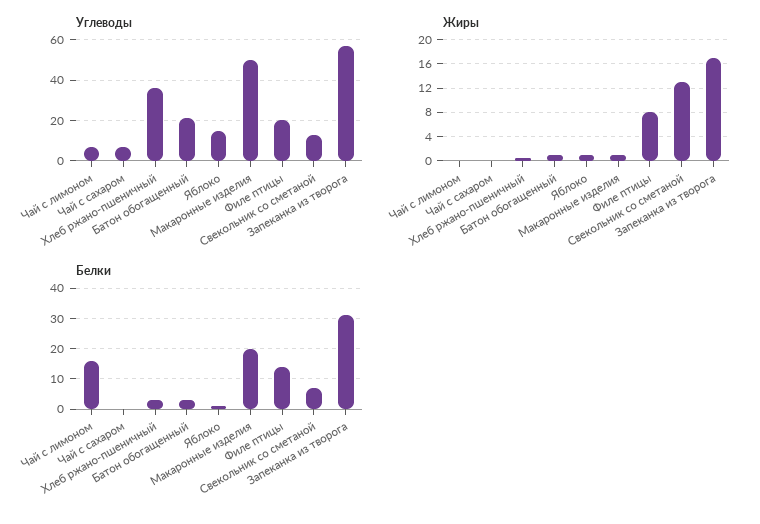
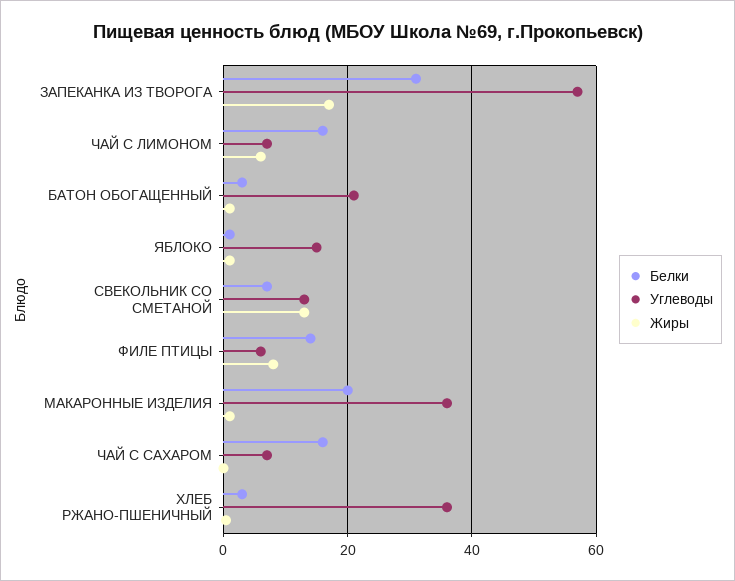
  {
    "Углеводы": {
      "Чай с лимоном": 8,
      "Чай с сахаром": 8,
      "Хлеб ржано-пшеничный": 36,
      "Батон обогащенный": 22,
      "Яблоко": 16,
-     "Макаронные изделия": 50,
+     "Макаронные изделия": 36,
-     "Филе птицы": 20,
+     "Филе птицы": 6,
      "Свекольник со сметаной": 14,
      "Запеканка из творога": 58
    },
    "Жиры": {
-     "Чай с лимоном": 0,
+     "Чай с лимоном": 6,
      "Чай с сахаром": 0,
      "Хлеб ржано-пшеничный": 0,
      "Батон обогащенный": 1,
      "Яблоко": 1,
      "Макаронные изделия": 1,
      "Филе птицы": 8,
      "Свекольник со сметаной": 13,
      "Запеканка из творога": 17
    },
    "Белки": {
      "Чай с лимоном": 16,
-     "Чай с сахаром": 0,
+     "Чай с сахаром": 16,
      "Хлеб ржано-пшеничный": 4,
      "Батон обогащенный": 4,
      "Яблоко": 2,
      "Макаронные изделия": 20,
      "Филе птицы": 14,
      "Свекольник со сметаной": 8,
      "Запеканка из творога": 32
    }
  }

